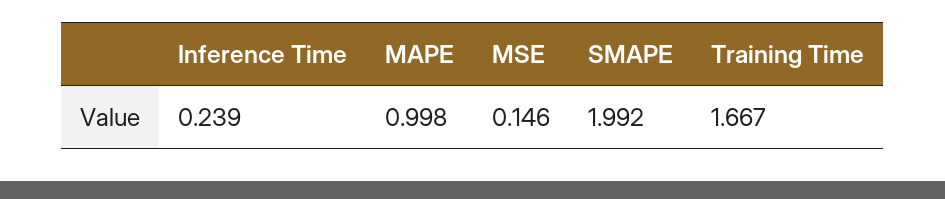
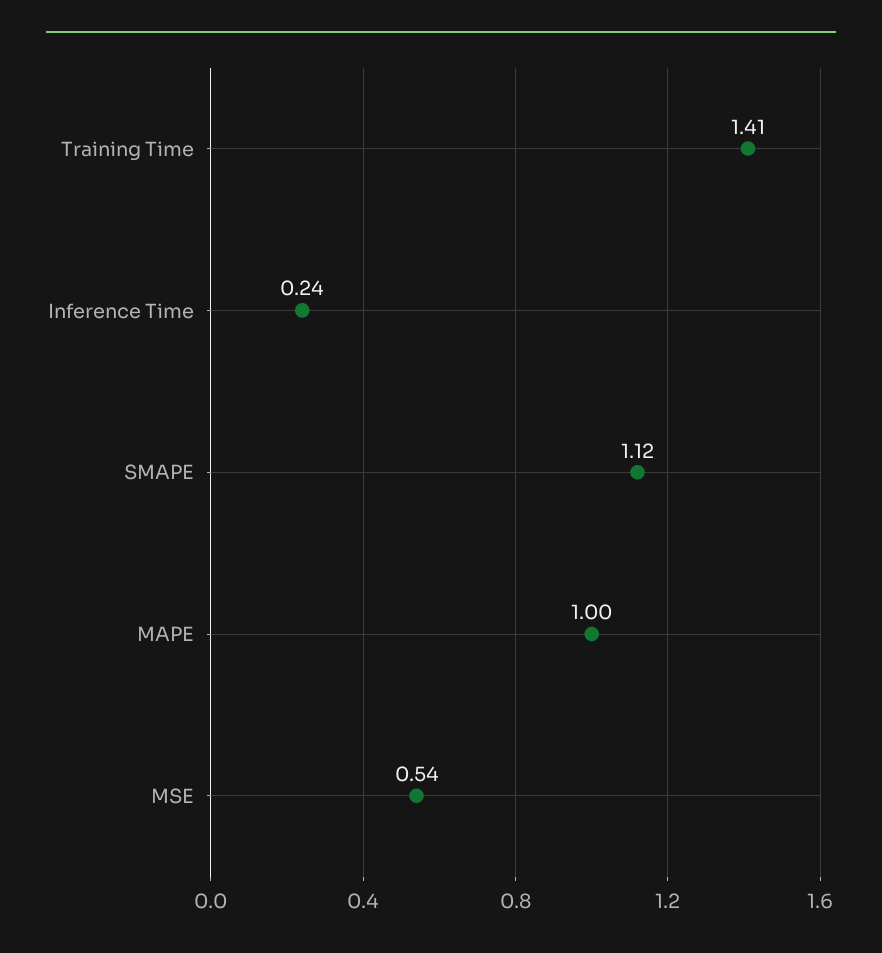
  {
    "Inference Time": 0.239,
    "MAPE": 0.998,
-   "MSE": 0.146,
+   "MSE": 0.54,
-   "SMAPE": 1.992,
+   "SMAPE": 1.12,
-   "Training Time": 1.667
+   "Training Time": 1.41
  }

